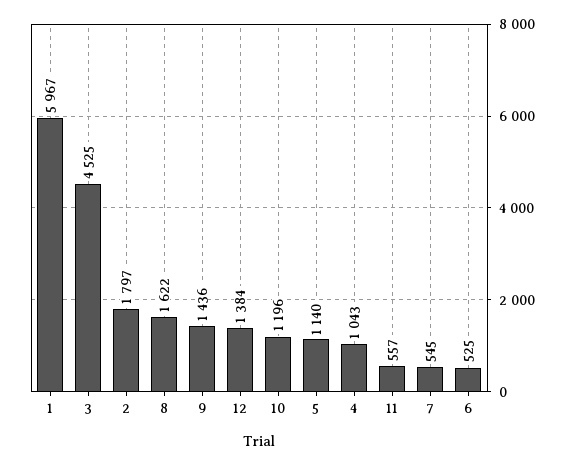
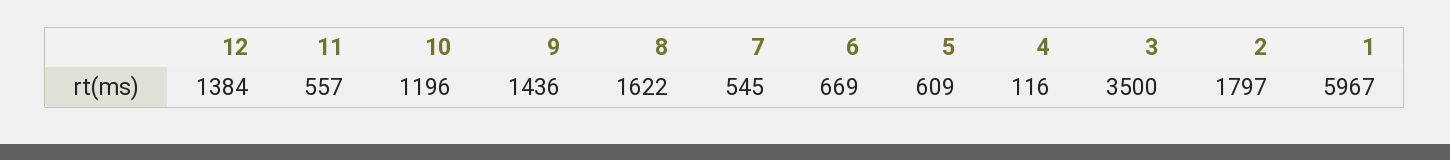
  {
    "1": 5967,
-   "3": 4525,
+   "3": 3500,
    "2": 1797,
    "8": 1622,
    "9": 1436,
    "12": 1384,
    "10": 1196,
-   "5": 1140,
+   "5": 609,
-   "4": 1043,
+   "4": 116,
    "11": 557,
    "7": 545,
-   "6": 525
+   "6": 669
  }

